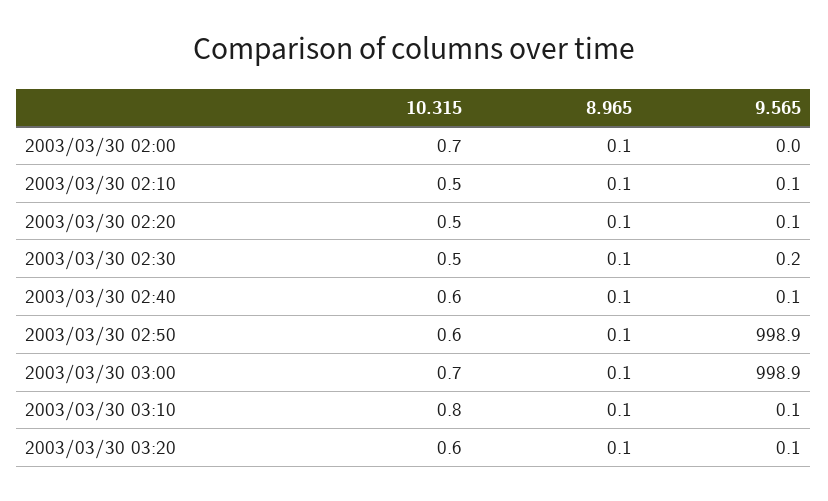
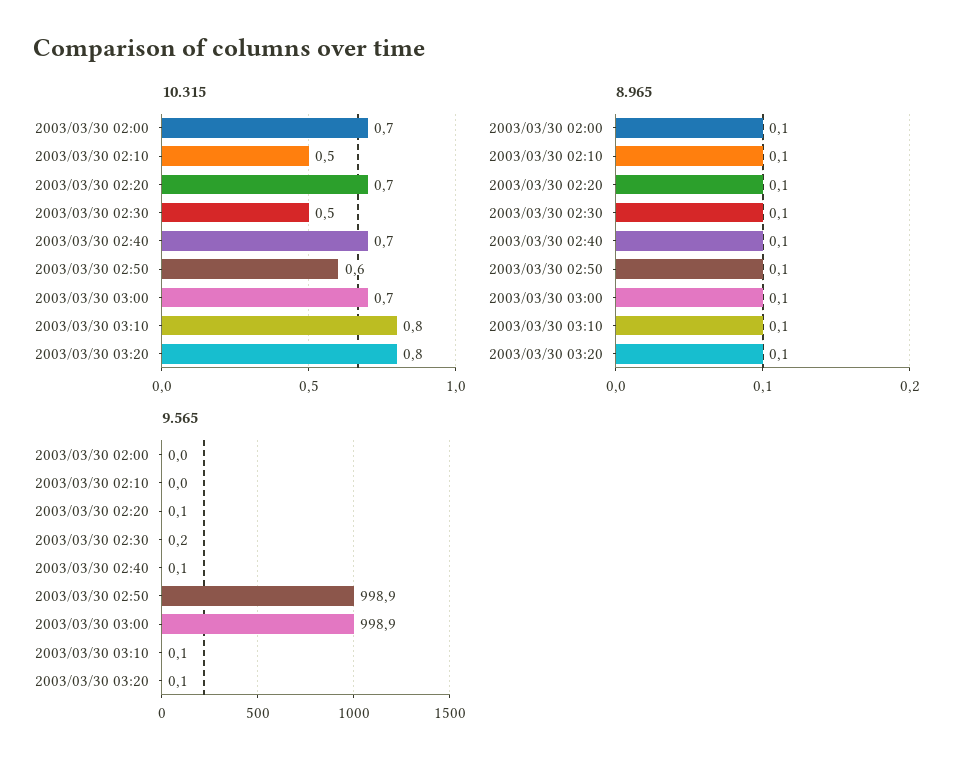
  {
    "10.315": {
      "2003/03/30 02:00": 0.7,
      "2003/03/30 02:10": 0.5,
-     "2003/03/30 02:20": 0.5,
+     "2003/03/30 02:20": 0.7,
      "2003/03/30 02:30": 0.5,
-     "2003/03/30 02:40": 0.6,
+     "2003/03/30 02:40": 0.7,
      "2003/03/30 02:50": 0.6,
      "2003/03/30 03:00": 0.7,
      "2003/03/30 03:10": 0.8,
-     "2003/03/30 03:20": 0.6
+     "2003/03/30 03:20": 0.8
    },
    "8.965": {
      "2003/03/30 02:00": 0.1,
      "2003/03/30 02:10": 0.1,
      "2003/03/30 02:20": 0.1,
      "2003/03/30 02:30": 0.1,
      "2003/03/30 02:40": 0.1,
      "2003/03/30 02:50": 0.1,
      "2003/03/30 03:00": 0.1,
      "2003/03/30 03:10": 0.1,
      "2003/03/30 03:20": 0.1
    },
    "9.565": {
      "2003/03/30 02:00": 0,
-     "2003/03/30 02:10": 0.1,
+     "2003/03/30 02:10": 0,
      "2003/03/30 02:20": 0.1,
      "2003/03/30 02:30": 0.2,
      "2003/03/30 02:40": 0.1,
      "2003/03/30 02:50": 998.9,
      "2003/03/30 03:00": 998.9,
      "2003/03/30 03:10": 0.1,
      "2003/03/30 03:20": 0.1
    }
  }

